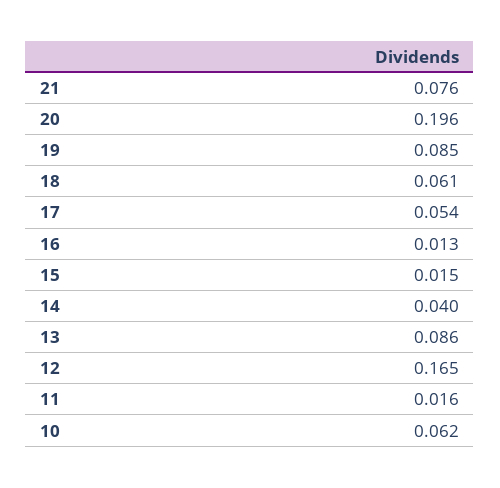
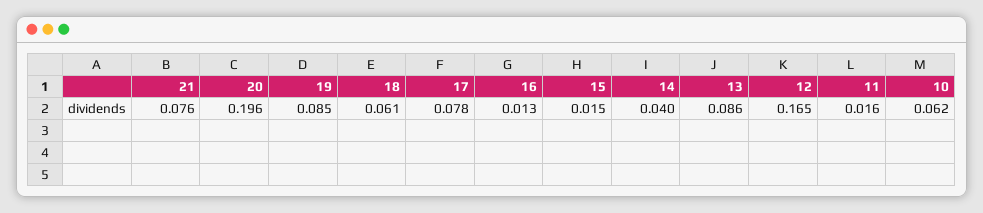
  {
    "21": 0.076,
    "20": 0.196,
    "19": 0.085,
    "18": 0.061,
-   "17": 0.054,
+   "17": 0.078,
    "16": 0.013,
    "15": 0.015,
    "14": 0.04,
    "13": 0.086,
    "12": 0.165,
    "11": 0.016,
    "10": 0.062
  }

